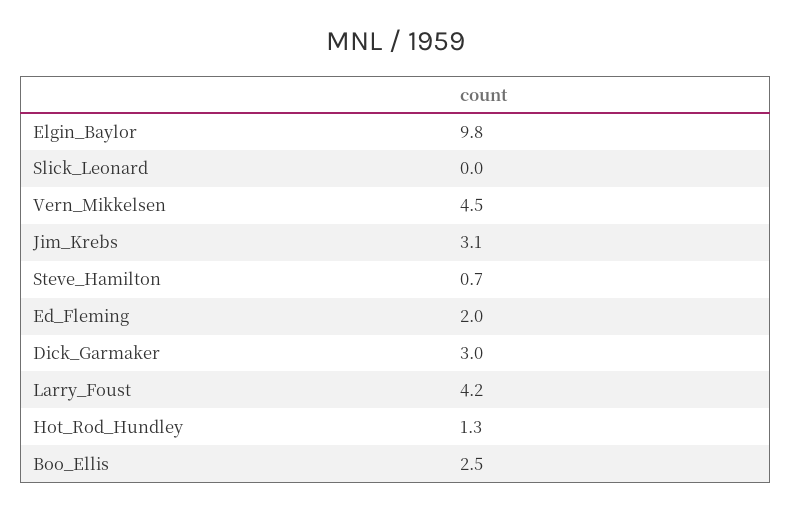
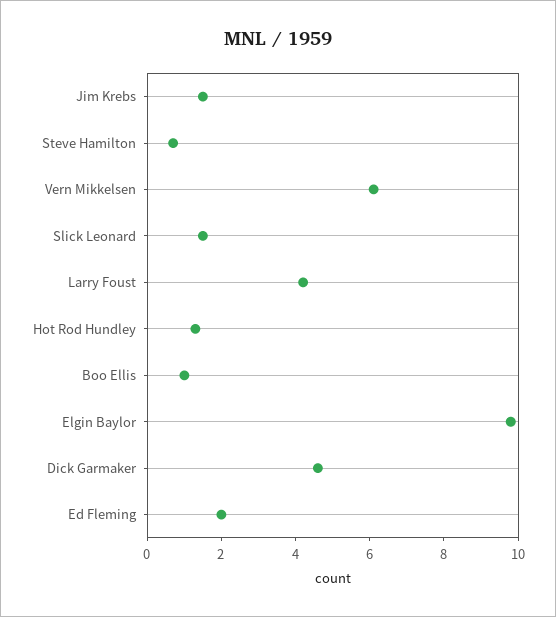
  {
    "Elgin_Baylor": 9.8,
-   "Slick_Leonard": 0,
+   "Slick_Leonard": 1.5,
-   "Vern_Mikkelsen": 4.5,
+   "Vern_Mikkelsen": 6,
-   "Jim_Krebs": 3.1,
+   "Jim_Krebs": 1.5,
    "Steve_Hamilton": 0.7,
    "Ed_Fleming": 2,
-   "Dick_Garmaker": 3,
+   "Dick_Garmaker": 4.5,
    "Larry_Foust": 4.2,
    "Hot_Rod_Hundley": 1.3,
-   "Boo_Ellis": 2.5
+   "Boo_Ellis": 1
  }

